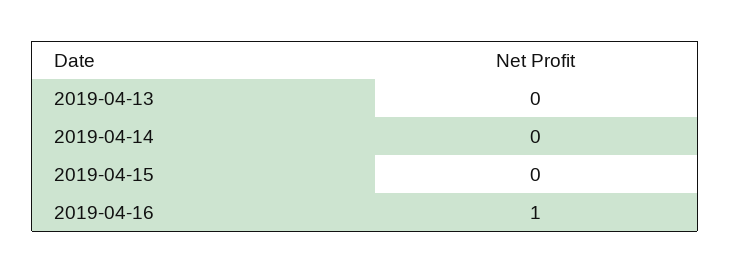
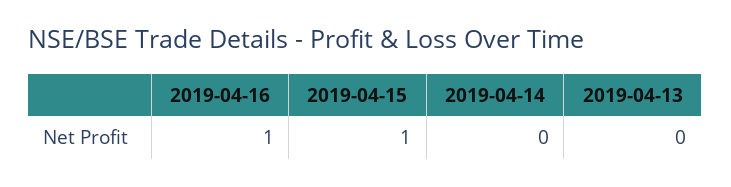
  {
    "2019-04-13": 0,
    "2019-04-14": 0,
-   "2019-04-15": 0,
+   "2019-04-15": 1,
    "2019-04-16": 1
  }

